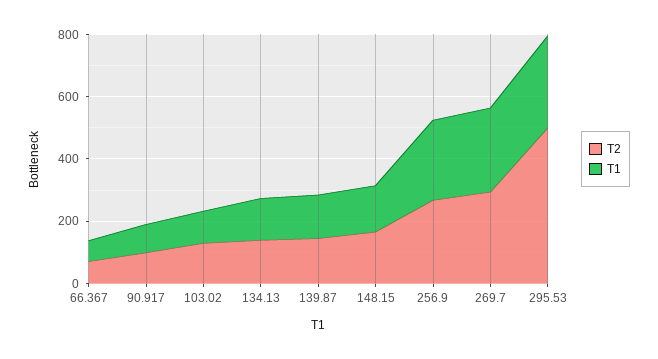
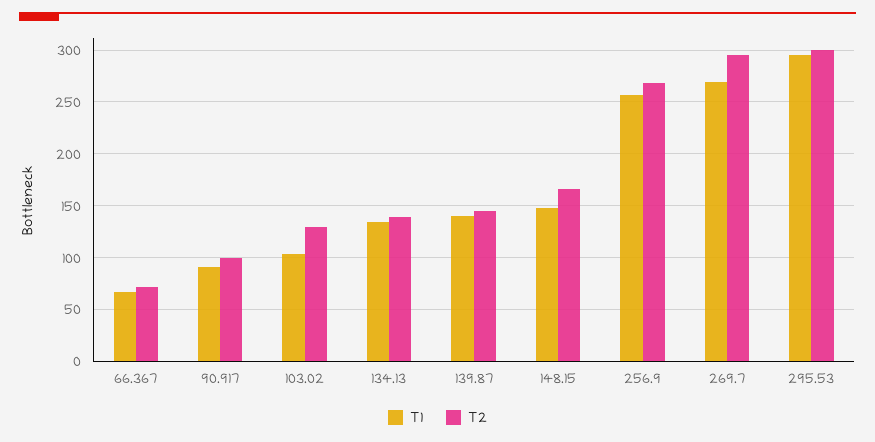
  {
    "T2": {
      "66.367": 70,
      "90.917": 100,
      "103.02": 130,
      "134.13": 140,
      "139.87": 150,
      "148.15": 170,
      "256.9": 270,
      "269.7": 290,
-     "295.53": 500
+     "295.53": 300
    },
    "T1": {
      "66.367": 70,
      "90.917": 90,
      "103.02": 100,
      "134.13": 130,
      "139.87": 140,
      "148.15": 150,
      "256.9": 260,
      "269.7": 270,
      "295.53": 300
    }
  }

